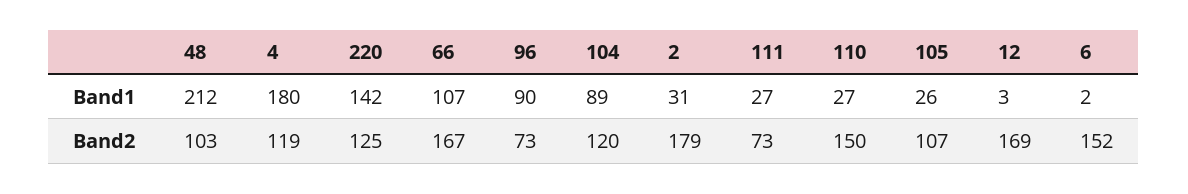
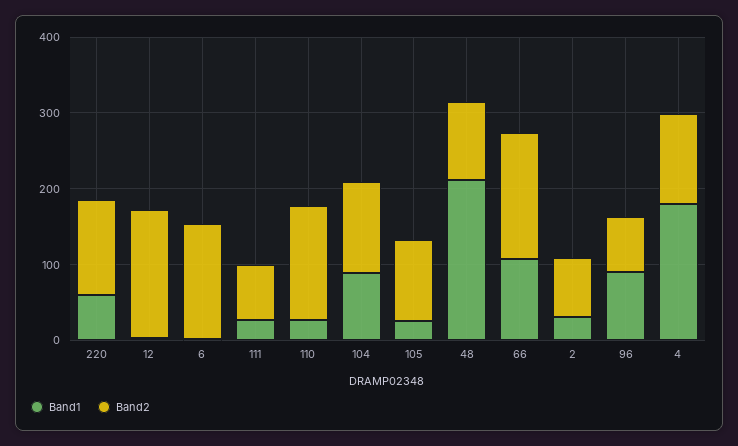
  {
    "Band1": {
      "48": 212,
      "4": 180,
-     "220": 142,
+     "220": 60,
      "66": 107,
      "96": 90,
      "104": 89,
      "2": 31,
      "111": 27,
      "110": 27,
      "105": 26,
      "12": 3,
      "6": 2
    },
    "Band2": {
      "48": 103,
      "4": 119,
      "220": 125,
      "66": 167,
      "96": 73,
      "104": 120,
-     "2": 179,
+     "2": 80,
      "111": 73,
      "110": 150,
      "105": 107,
      "12": 169,
      "6": 152
    }
  }

